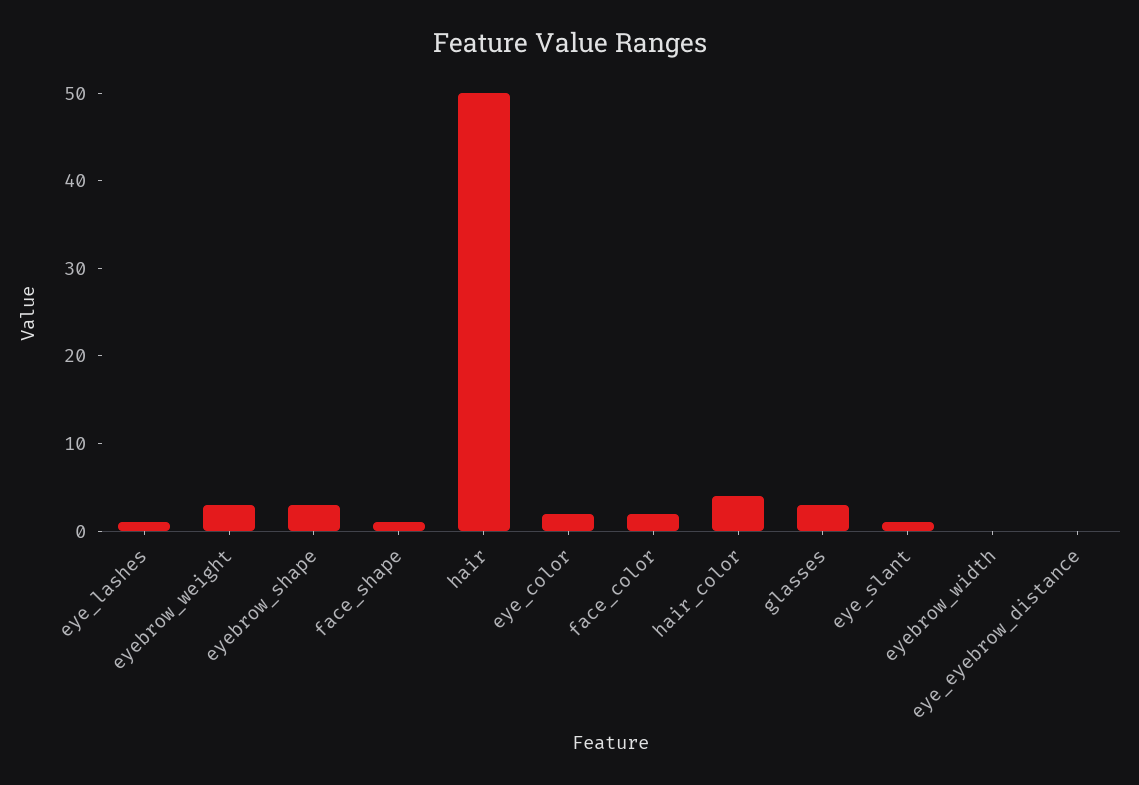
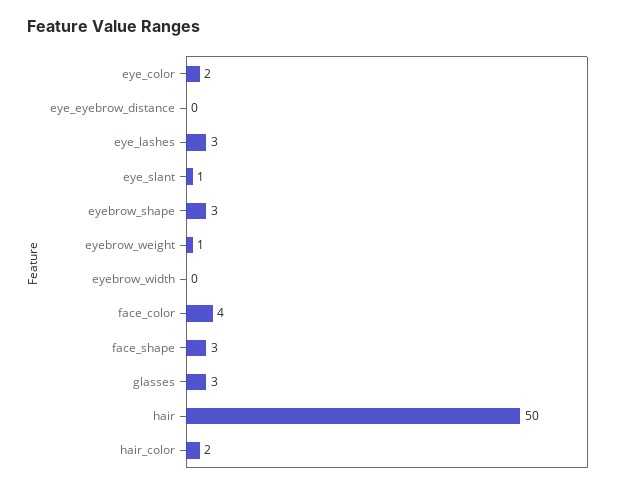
  {
-   "eye_lashes": 1,
+   "eye_lashes": 3,
-   "eyebrow_weight": 3,
+   "eyebrow_weight": 1,
    "eyebrow_shape": 3,
-   "face_shape": 1,
+   "face_shape": 3,
    "hair": 50,
    "eye_color": 2,
-   "face_color": 2,
+   "face_color": 4,
-   "hair_color": 4,
+   "hair_color": 2,
    "glasses": 3,
    "eye_slant": 1,
    "eyebrow_width": 0,
    "eye_eyebrow_distance": 0
  }

